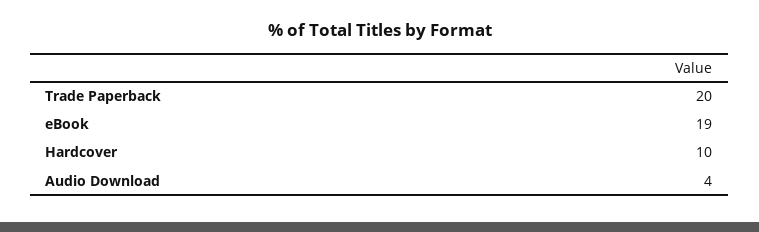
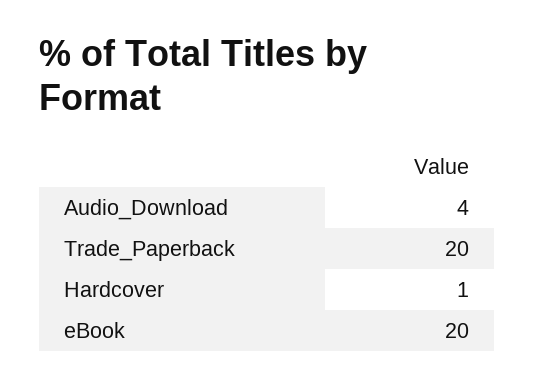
  {
    "Trade Paperback": 20,
-   "eBook": 19,
+   "eBook": 20,
-   "Hardcover": 10,
+   "Hardcover": 1,
    "Audio Download": 4
  }

